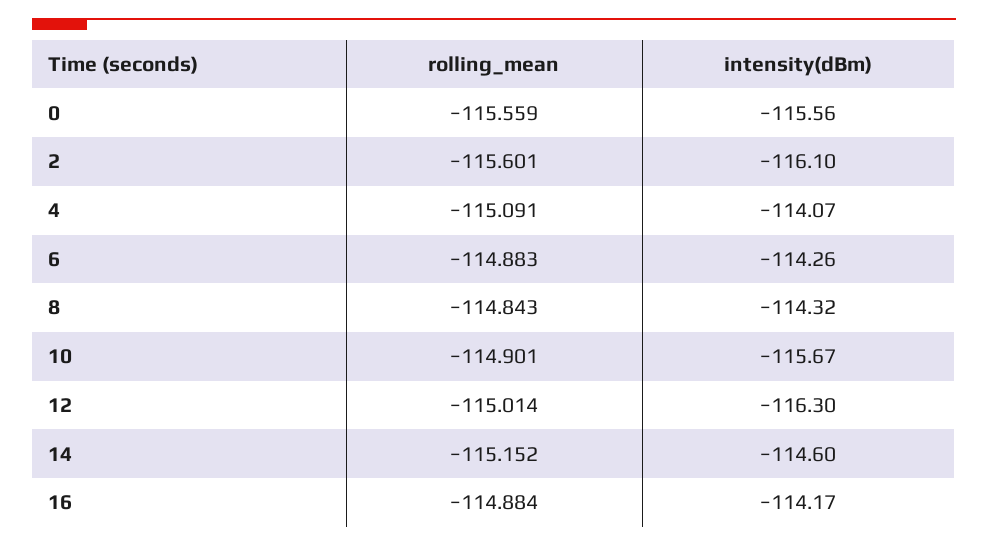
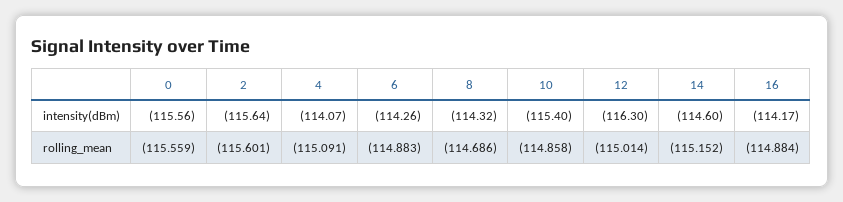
  {
    "rolling_mean": {
      "0": -115.559,
      "2": -115.601,
      "4": -115.091,
      "6": -114.883,
-     "8": -114.843,
+     "8": -114.686,
-     "10": -114.901,
+     "10": -114.858,
      "12": -115.014,
      "14": -115.152,
      "16": -114.884
    },
    "intensity(dBm)": {
      "0": -115.56,
-     "2": -116.1,
+     "2": -115.64,
      "4": -114.07,
      "6": -114.26,
      "8": -114.32,
-     "10": -115.67,
+     "10": -115.4,
      "12": -116.3,
      "14": -114.6,
      "16": -114.17
    }
  }

